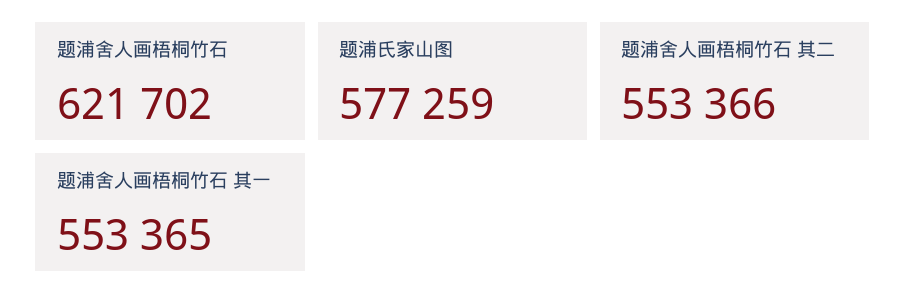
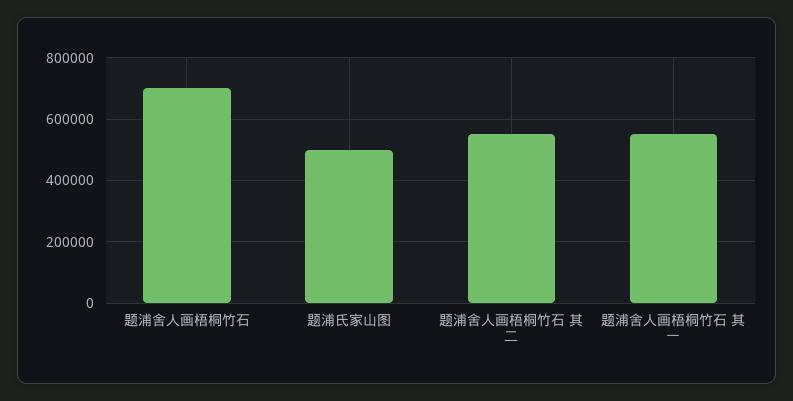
  {
-   "题浦舍人画梧桐竹石": 621702,
+   "题浦舍人画梧桐竹石": 700000,
-   "题浦氏家山图": 577259,
+   "题浦氏家山图": 500000,
    "题浦舍人画梧桐竹石 其二": 553366,
    "题浦舍人画梧桐竹石 其一": 553365
  }

